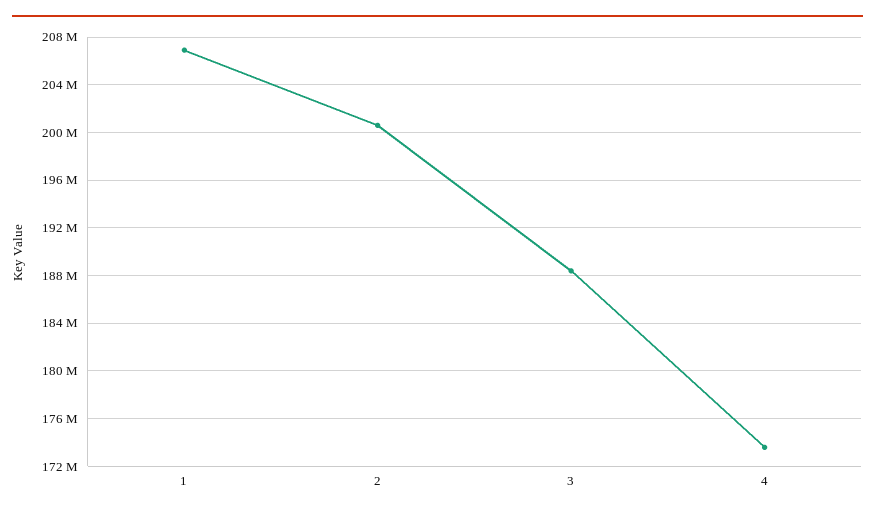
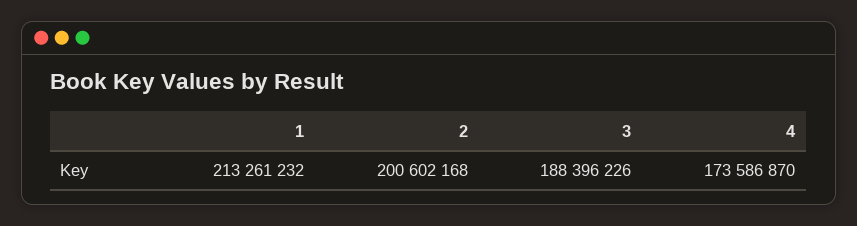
  {
-   "1": 207000000,
+   "1": 213261232,
    "2": 200602168,
    "3": 188396226,
    "4": 173586870
  }

